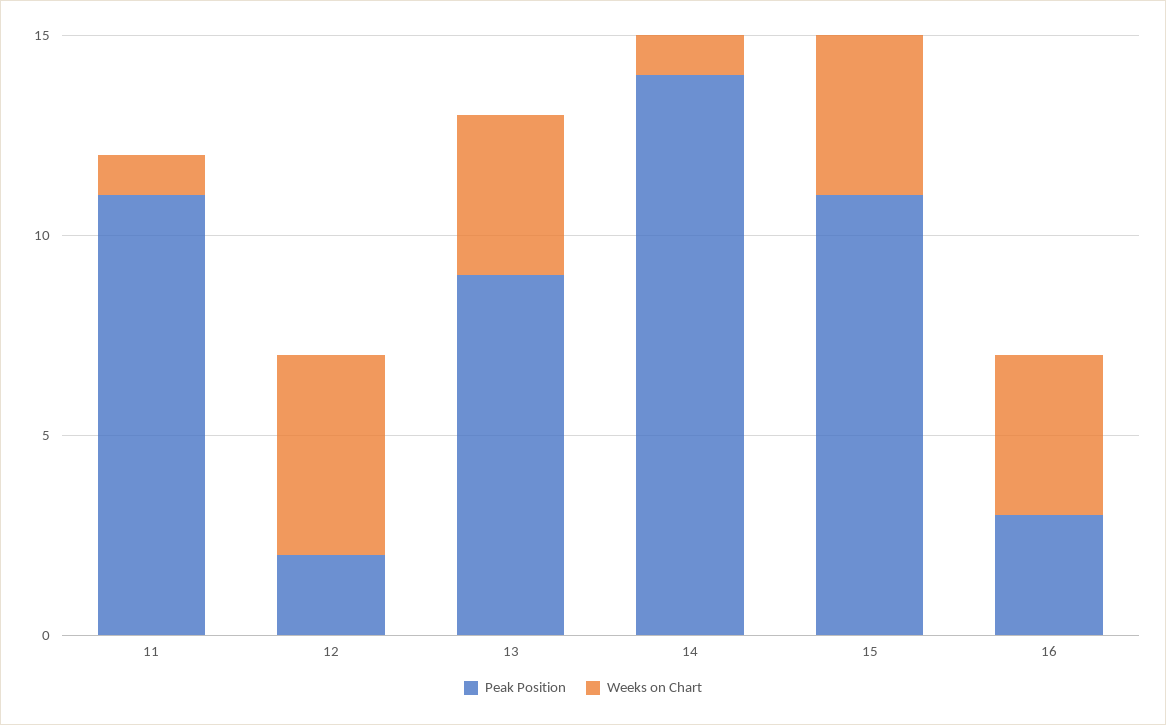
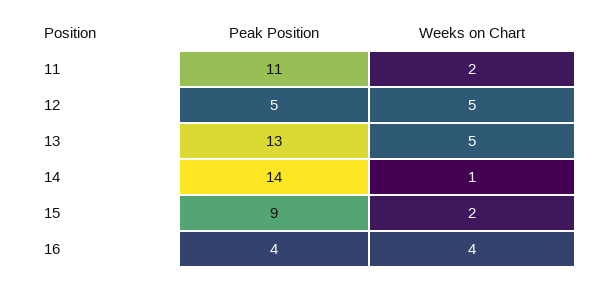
  {
    "Peak Position": {
      "11": 11,
-     "12": 2,
+     "12": 5,
-     "13": 9,
+     "13": 13,
      "14": 14,
-     "15": 11,
+     "15": 9,
-     "16": 3
+     "16": 4
    },
    "Weeks on Chart": {
-     "11": 1,
+     "11": 2,
      "12": 5,
-     "13": 4,
+     "13": 5,
      "14": 1,
-     "15": 4,
+     "15": 2,
      "16": 4
    }
  }

